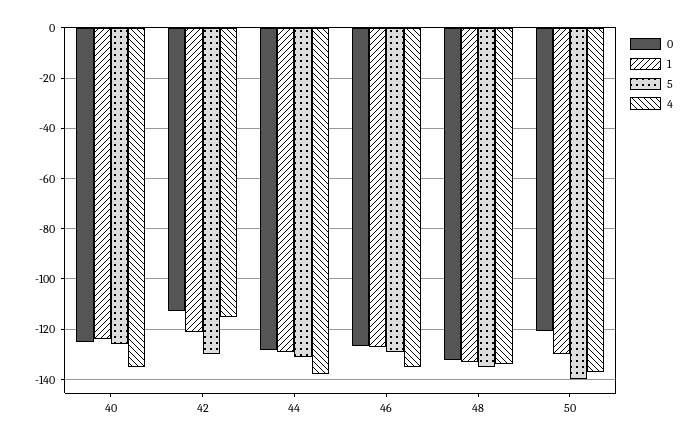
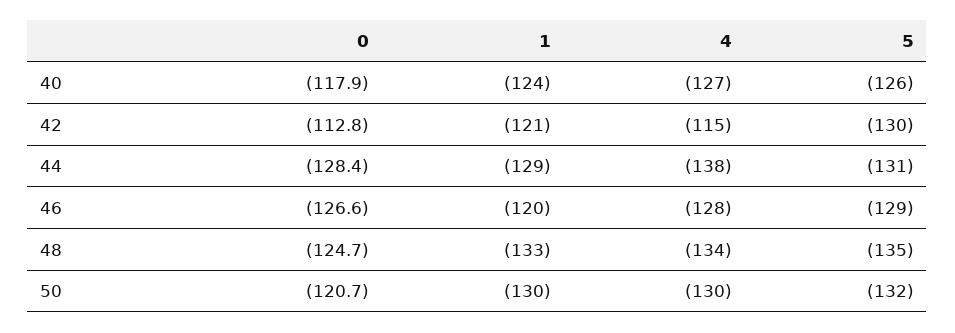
  {
    "0": {
-     "40": -125,
+     "40": -117.9,
      "42": -112.8,
      "44": -128.4,
      "46": -126.6,
-     "48": -132.5,
+     "48": -124.7,
      "50": -120.7
    },
    "1": {
      "40": -124,
      "42": -121,
      "44": -129,
-     "46": -127.5,
+     "46": -120,
      "48": -133,
      "50": -130
    },
    "5": {
      "40": -126,
      "42": -130,
      "44": -131,
      "46": -129,
      "48": -135,
-     "50": -140
+     "50": -132
    },
    "4": {
-     "40": -135,
+     "40": -127,
      "42": -115,
      "44": -138,
-     "46": -135,
+     "46": -128,
      "48": -134,
-     "50": -137.5
+     "50": -130
    }
  }

